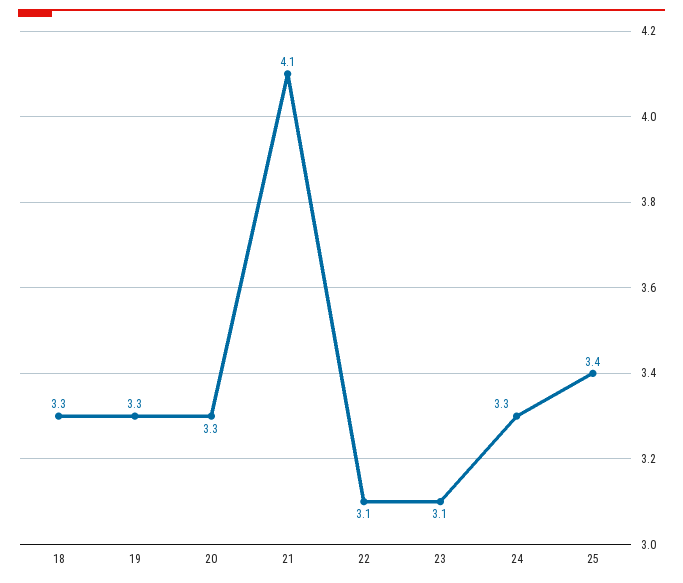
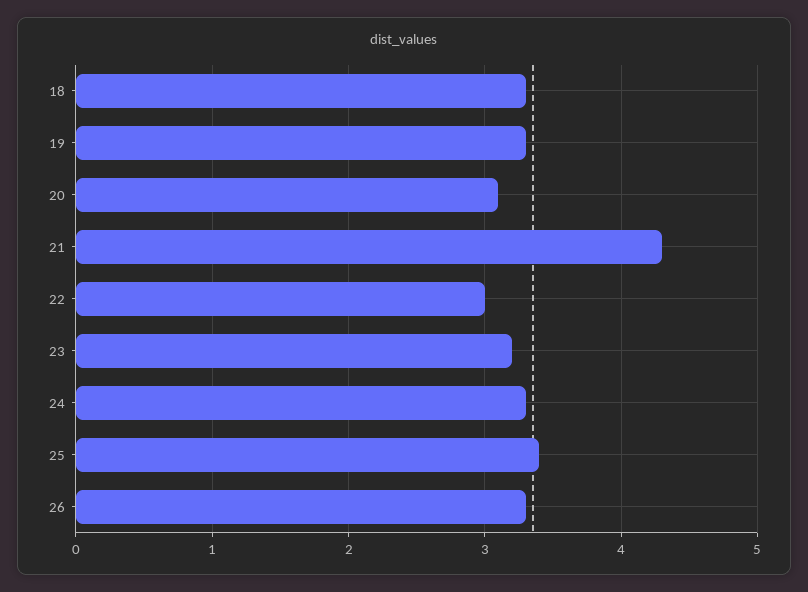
  {
    "18": 3.3,
    "19": 3.3,
-   "20": 3.3,
+   "20": 3.1,
-   "21": 4.1,
+   "21": 4.3,
-   "22": 3.1,
+   "22": 3,
-   "23": 3.1,
+   "23": 3.2,
    "24": 3.3,
-   "25": 3.4
+   "25": 3.4,
+   "26": 3.3
  }

